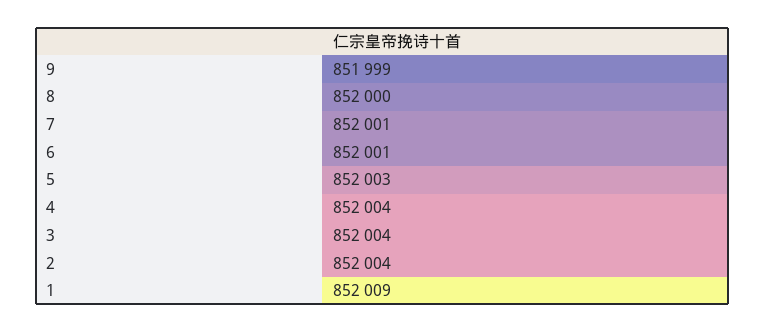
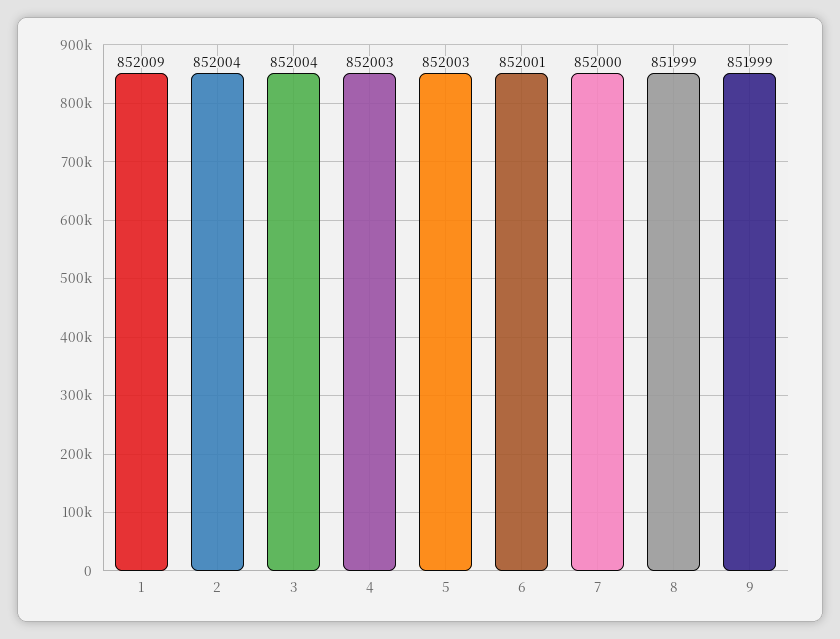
  {
    "9": 851999,
-   "8": 852000,
+   "8": 851999,
-   "7": 852001,
+   "7": 852000,
    "6": 852001,
    "5": 852003,
-   "4": 852004,
+   "4": 852003,
    "3": 852004,
    "2": 852004,
    "1": 852009
  }

